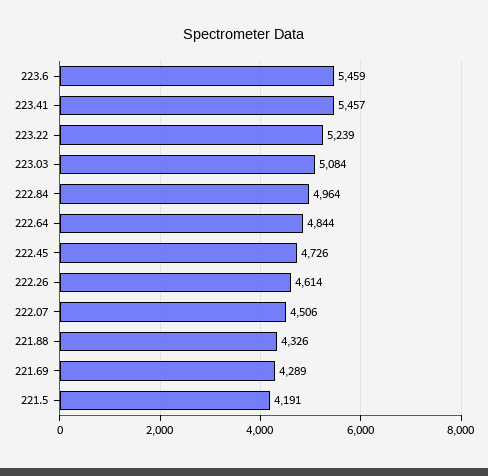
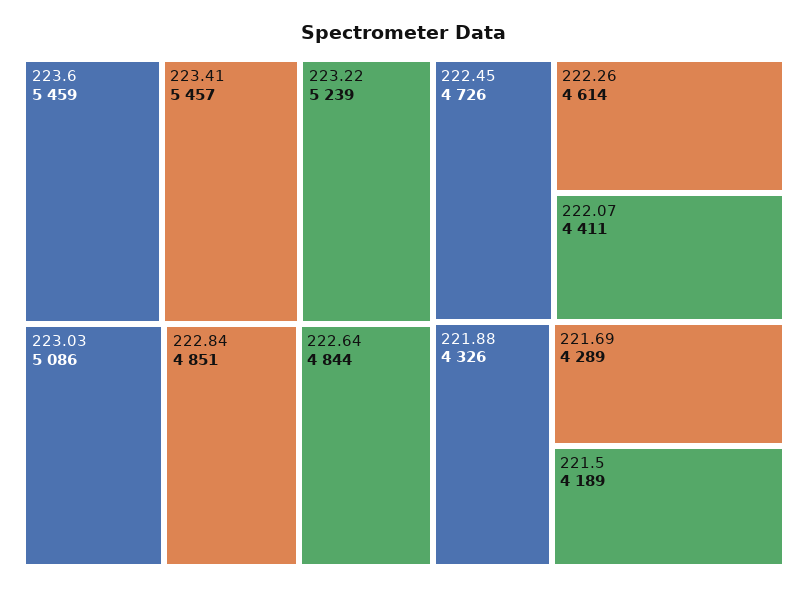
  {
    "223.6": 5459,
    "223.41": 5457,
    "223.22": 5239,
-   "223.03": 5084,
+   "223.03": 5086,
-   "222.84": 4964,
+   "222.84": 4851,
    "222.64": 4844,
    "222.45": 4726,
    "222.26": 4614,
-   "222.07": 4506,
+   "222.07": 4411,
    "221.88": 4326,
    "221.69": 4289,
-   "221.5": 4191
+   "221.5": 4189
  }

